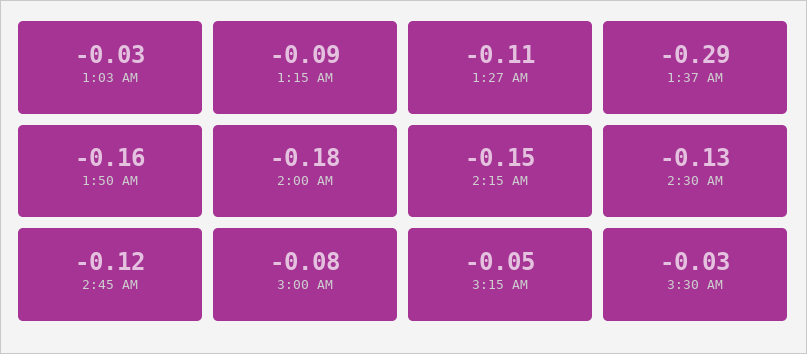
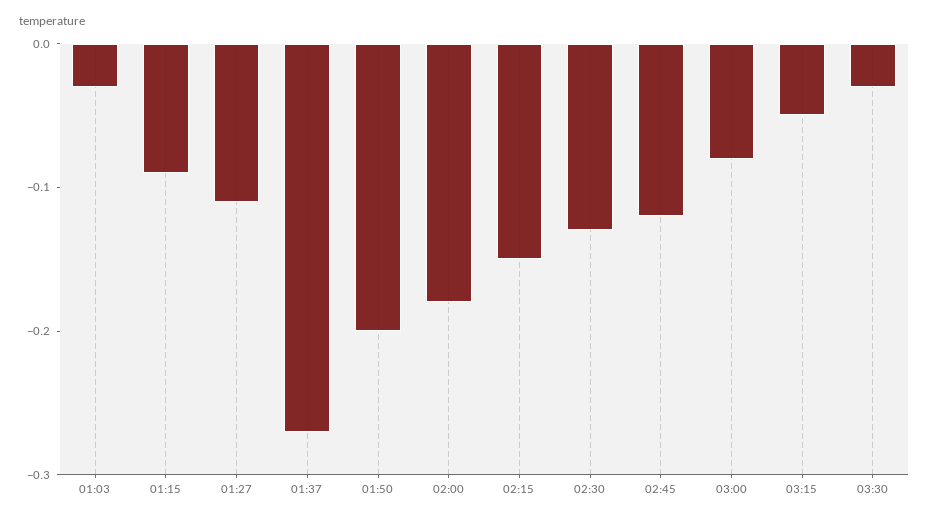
  {
    "1:03 AM": -0.03,
    "1:15 AM": -0.09,
    "1:27 AM": -0.11,
-   "1:37 AM": -0.29,
+   "1:37 AM": -0.27,
-   "1:50 AM": -0.16,
+   "1:50 AM": -0.2,
    "2:00 AM": -0.18,
    "2:15 AM": -0.15,
    "2:30 AM": -0.13,
    "2:45 AM": -0.12,
    "3:00 AM": -0.08,
    "3:15 AM": -0.05,
    "3:30 AM": -0.03
  }

